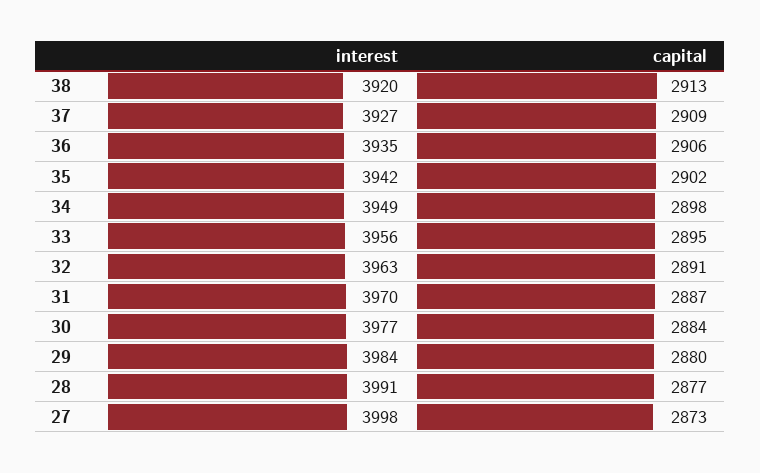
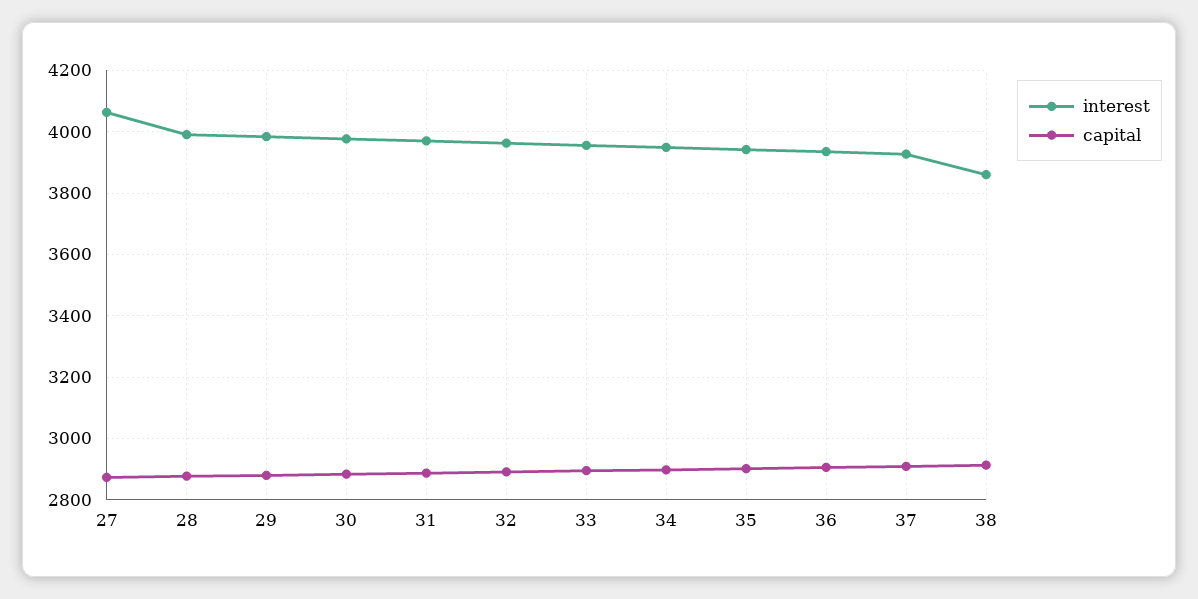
  {
    "interest": {
-     "38": 3920,
+     "38": 3860,
      "37": 3927,
      "36": 3935,
      "35": 3942,
      "34": 3949,
      "33": 3956,
      "32": 3963,
      "31": 3970,
      "30": 3977,
      "29": 3984,
      "28": 3991,
-     "27": 3998
+     "27": 4060
    },
    "capital": {
      "38": 2913,
      "37": 2909,
      "36": 2906,
      "35": 2902,
      "34": 2898,
      "33": 2895,
      "32": 2891,
      "31": 2887,
      "30": 2884,
      "29": 2880,
      "28": 2877,
      "27": 2873
    }
  }

